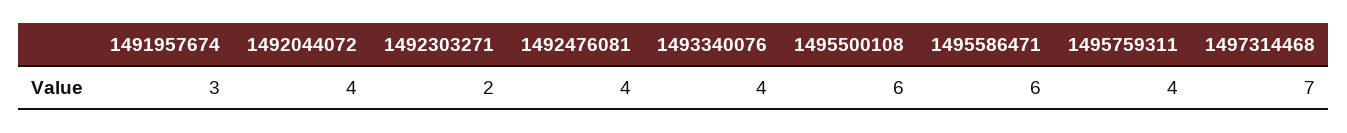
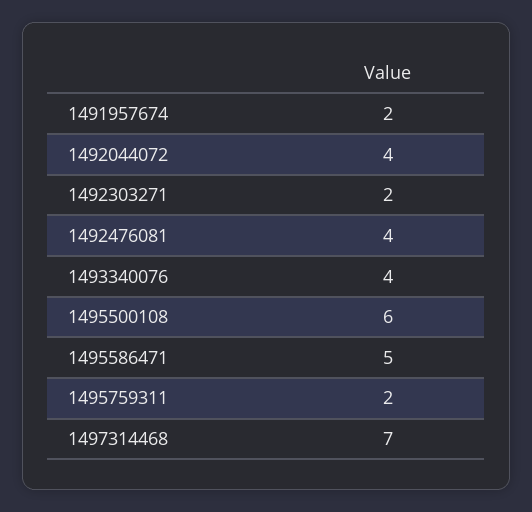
  {
-   "1491957674": 3,
+   "1491957674": 2,
    "1492044072": 4,
    "1492303271": 2,
    "1492476081": 4,
    "1493340076": 4,
    "1495500108": 6,
-   "1495586471": 6,
+   "1495586471": 5,
-   "1495759311": 4,
+   "1495759311": 2,
    "1497314468": 7
  }

